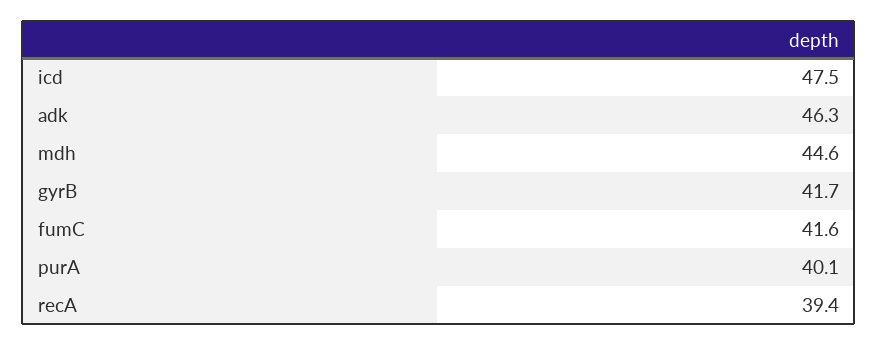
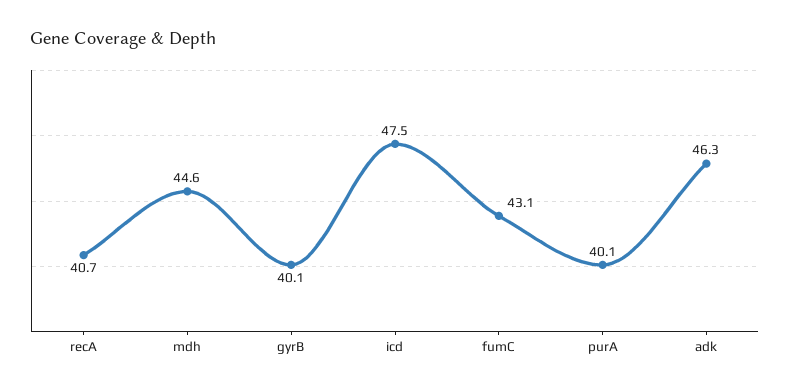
  {
    "icd": 47.5,
    "adk": 46.3,
    "mdh": 44.6,
-   "gyrB": 41.7,
+   "gyrB": 40.1,
-   "fumC": 41.6,
+   "fumC": 43.1,
    "purA": 40.1,
-   "recA": 39.4
+   "recA": 40.7
  }

